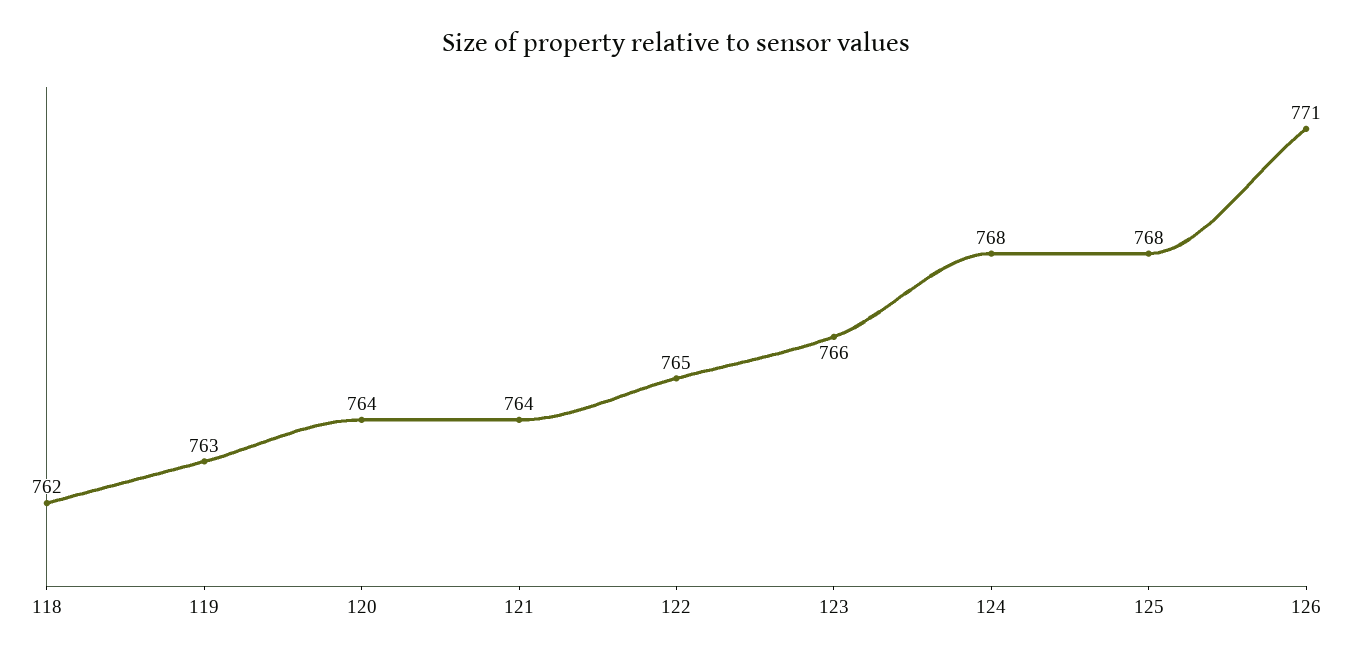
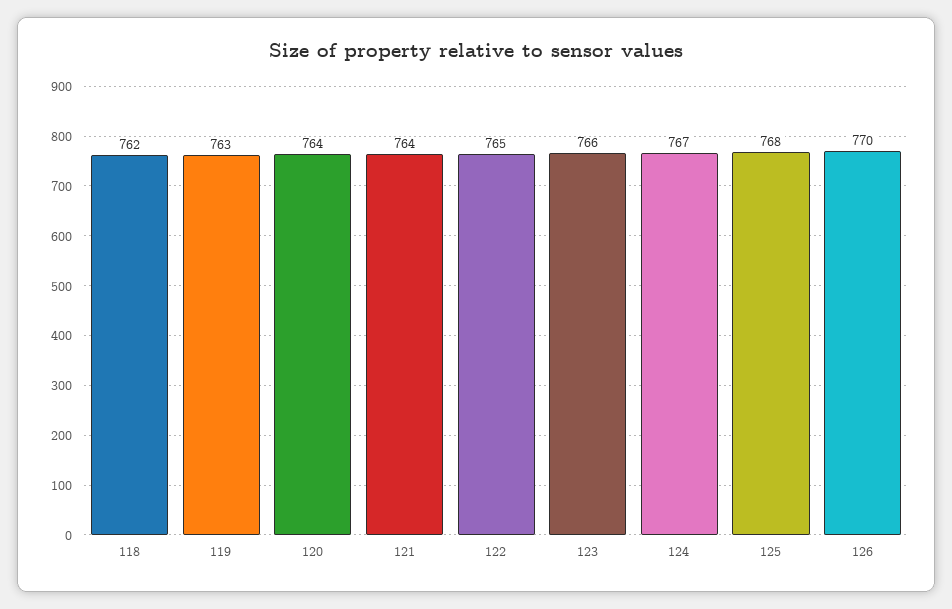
  {
    "118": 762,
    "119": 763,
    "120": 764,
    "121": 764,
    "122": 765,
    "123": 766,
-   "124": 768,
+   "124": 767,
    "125": 768,
-   "126": 771
+   "126": 770
  }

